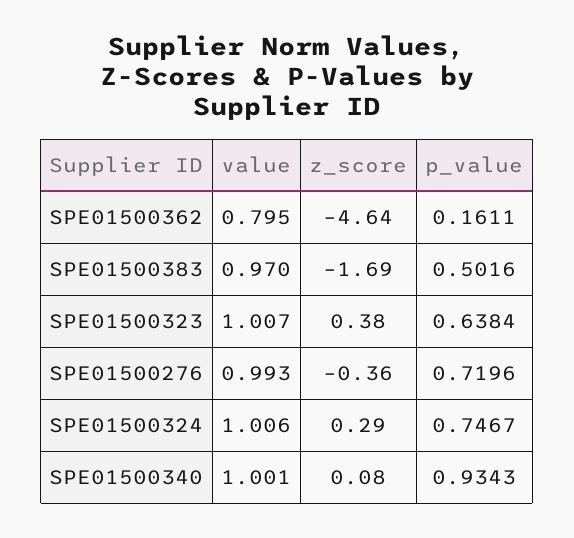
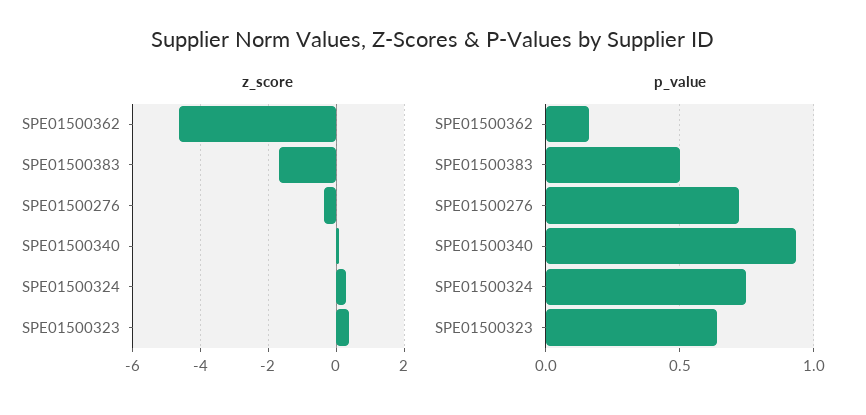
  {
-   "value": {
-     "SPE01500362": 0.795,
-     "SPE01500383": 0.97,
-     "SPE01500323": 1.007,
-     "SPE01500276": 0.993,
-     "SPE01500324": 1.006,
-     "SPE01500340": 1.001
-   },
    "z_score": {
      "SPE01500362": -4.64,
      "SPE01500383": -1.69,
      "SPE01500323": 0.38,
      "SPE01500276": -0.36,
      "SPE01500324": 0.29,
      "SPE01500340": 0.08
    },
    "p_value": {
      "SPE01500362": 0.1611,
      "SPE01500383": 0.5016,
      "SPE01500323": 0.6384,
      "SPE01500276": 0.7196,
      "SPE01500324": 0.7467,
      "SPE01500340": 0.9343
    }
  }

